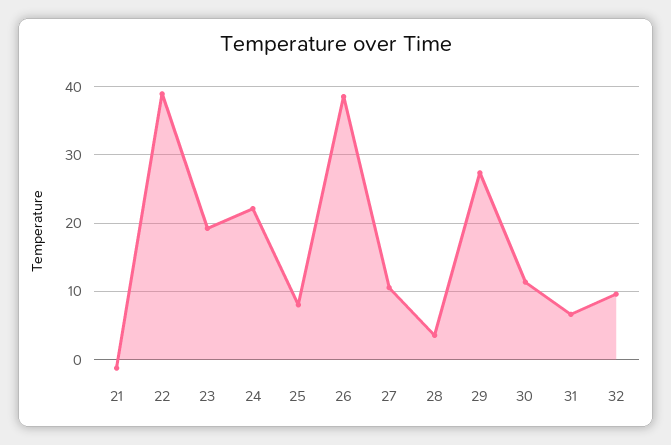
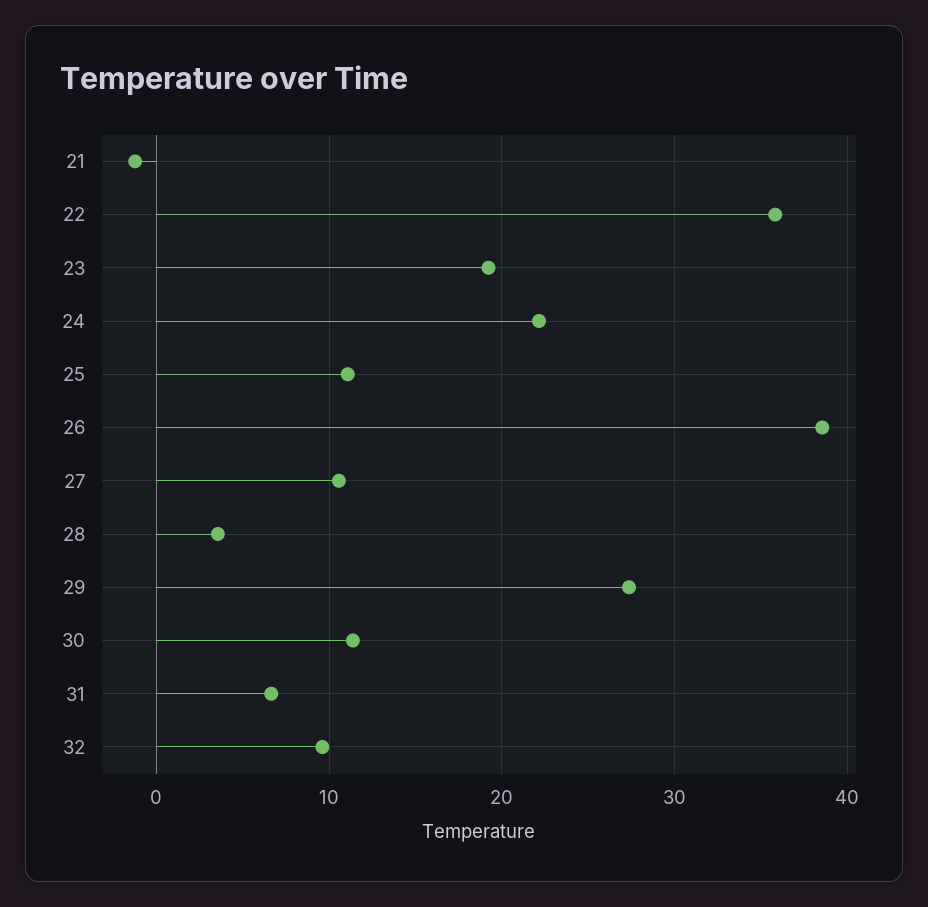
  {
    "21": -1,
-   "22": 39,
+   "22": 36,
    "23": 19,
    "24": 22,
-   "25": 8,
+   "25": 11,
    "26": 39,
    "27": 11,
    "28": 4,
    "29": 27,
    "30": 11,
    "31": 7,
    "32": 10
  }

